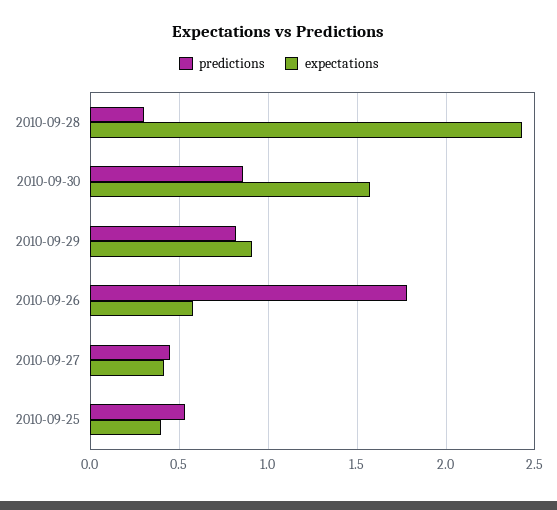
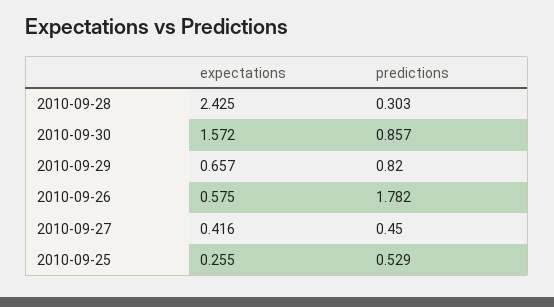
  {
    "predictions": {
      "2010-09-28": 0.303,
      "2010-09-30": 0.857,
      "2010-09-29": 0.82,
      "2010-09-26": 1.782,
      "2010-09-27": 0.45,
      "2010-09-25": 0.529
    },
    "expectations": {
      "2010-09-28": 2.425,
      "2010-09-30": 1.572,
-     "2010-09-29": 0.9,
+     "2010-09-29": 0.657,
      "2010-09-26": 0.575,
      "2010-09-27": 0.416,
-     "2010-09-25": 0.4
+     "2010-09-25": 0.255
    }
  }

